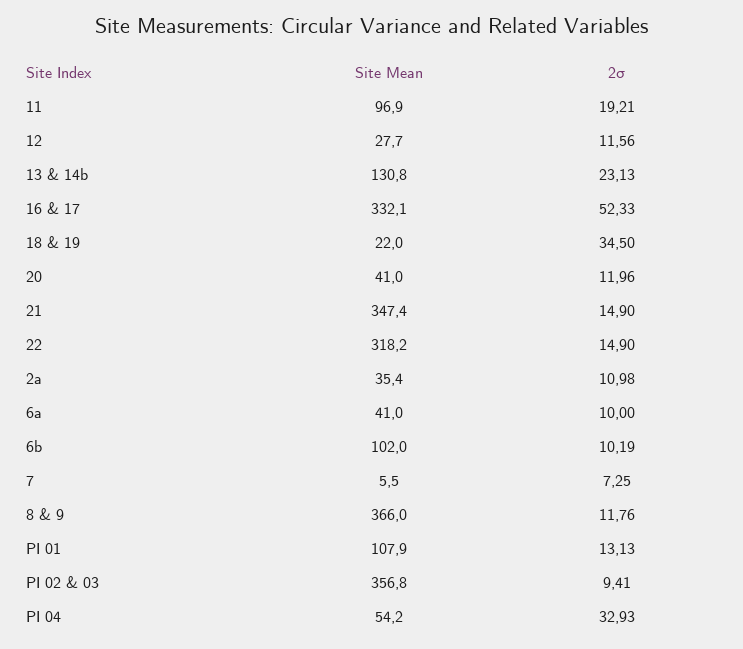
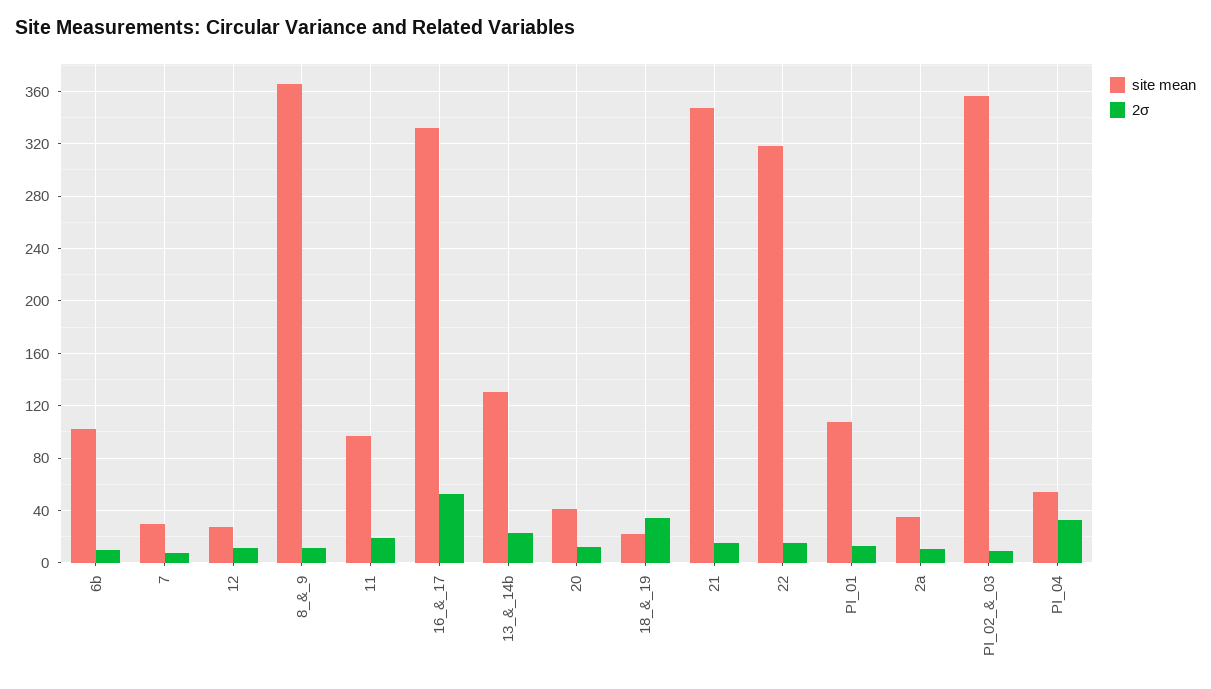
  {
    "Site Mean": {
      "11": 96.9,
      "12": 27.7,
      "13 & 14b": 130.8,
      "16 & 17": 332.1,
      "18 & 19": 22,
      "20": 41,
      "21": 347.4,
      "22": 318.2,
      "2a": 35.4,
-     "6a": 41,
      "6b": 102,
-     "7": 5.5,
+     "7": 30,
      "8 & 9": 366,
      "PI 01": 107.9,
      "PI 02 & 03": 356.8,
      "PI 04": 54.2
    },
    "2σ": {
      "11": 19.21,
      "12": 11.56,
      "13 & 14b": 23.13,
      "16 & 17": 52.33,
      "18 & 19": 34.5,
      "20": 11.96,
      "21": 14.9,
      "22": 14.9,
      "2a": 10.98,
-     "6a": 10,
      "6b": 10.19,
      "7": 7.25,
      "8 & 9": 11.76,
      "PI 01": 13.13,
      "PI 02 & 03": 9.41,
      "PI 04": 32.93
    }
  }

